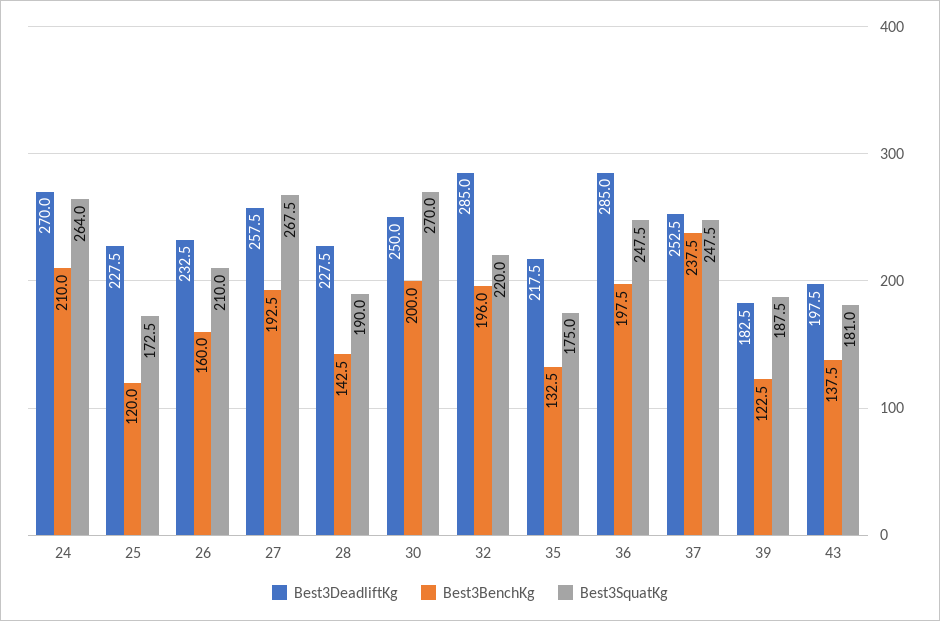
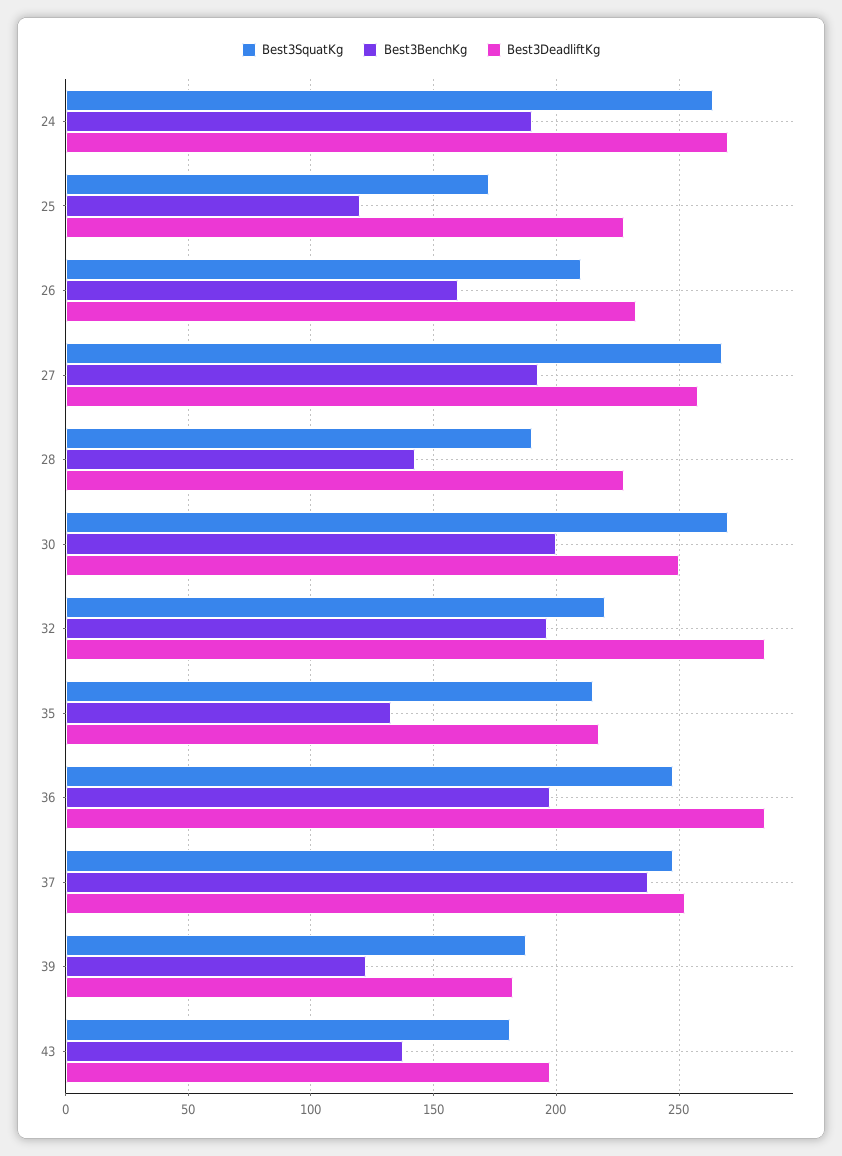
  {
    "Best3DeadliftKg": {
      "24": 270,
      "25": 227.5,
      "26": 232.5,
      "27": 257.5,
      "28": 227.5,
      "30": 250,
      "32": 285,
      "35": 217.5,
      "36": 285,
      "37": 252.5,
      "39": 182.5,
      "43": 197.5
    },
    "Best3BenchKg": {
-     "24": 210,
+     "24": 190,
      "25": 120,
      "26": 160,
      "27": 192.5,
      "28": 142.5,
      "30": 200,
      "32": 196,
      "35": 132.5,
      "36": 197.5,
      "37": 237.5,
      "39": 122.5,
      "43": 137.5
    },
    "Best3SquatKg": {
      "24": 264,
      "25": 172.5,
      "26": 210,
      "27": 267.5,
      "28": 190,
      "30": 270,
      "32": 220,
-     "35": 175,
+     "35": 215,
      "36": 247.5,
      "37": 247.5,
      "39": 187.5,
      "43": 181
    }
  }

